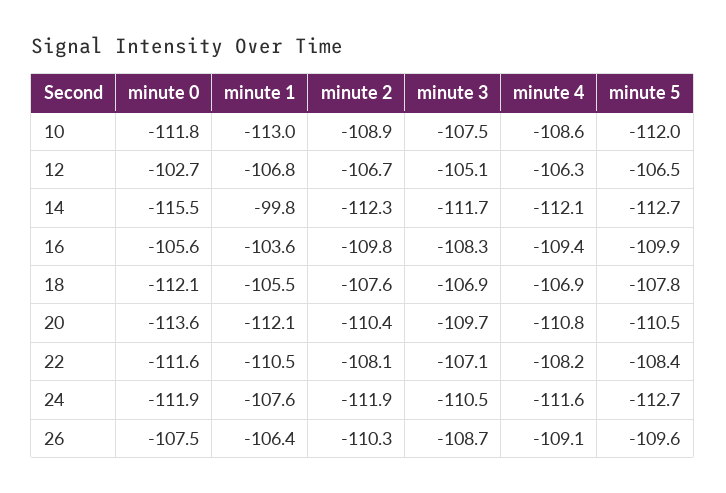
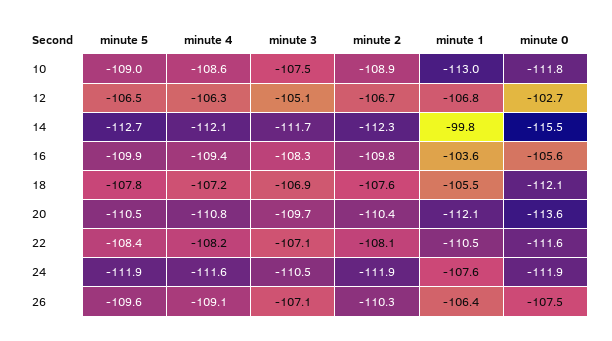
  {
    "minute 0": {
      "10": -111.8,
      "12": -102.7,
      "14": -115.5,
      "16": -105.6,
      "18": -112.1,
      "20": -113.6,
      "22": -111.6,
      "24": -111.9,
      "26": -107.5
    },
    "minute 1": {
      "10": -113,
      "12": -106.8,
      "14": -99.8,
      "16": -103.6,
      "18": -105.5,
      "20": -112.1,
      "22": -110.5,
      "24": -107.6,
      "26": -106.4
    },
    "minute 2": {
      "10": -108.9,
      "12": -106.7,
      "14": -112.3,
      "16": -109.8,
      "18": -107.6,
      "20": -110.4,
      "22": -108.1,
      "24": -111.9,
      "26": -110.3
    },
    "minute 3": {
      "10": -107.5,
      "12": -105.1,
      "14": -111.7,
      "16": -108.3,
      "18": -106.9,
      "20": -109.7,
      "22": -107.1,
      "24": -110.5,
-     "26": -108.7
+     "26": -107.1
    },
    "minute 4": {
      "10": -108.6,
      "12": -106.3,
      "14": -112.1,
      "16": -109.4,
-     "18": -106.9,
+     "18": -107.2,
      "20": -110.8,
      "22": -108.2,
      "24": -111.6,
      "26": -109.1
    },
    "minute 5": {
-     "10": -112,
+     "10": -109,
      "12": -106.5,
      "14": -112.7,
      "16": -109.9,
      "18": -107.8,
      "20": -110.5,
      "22": -108.4,
-     "24": -112.7,
+     "24": -111.9,
      "26": -109.6
    }
  }

